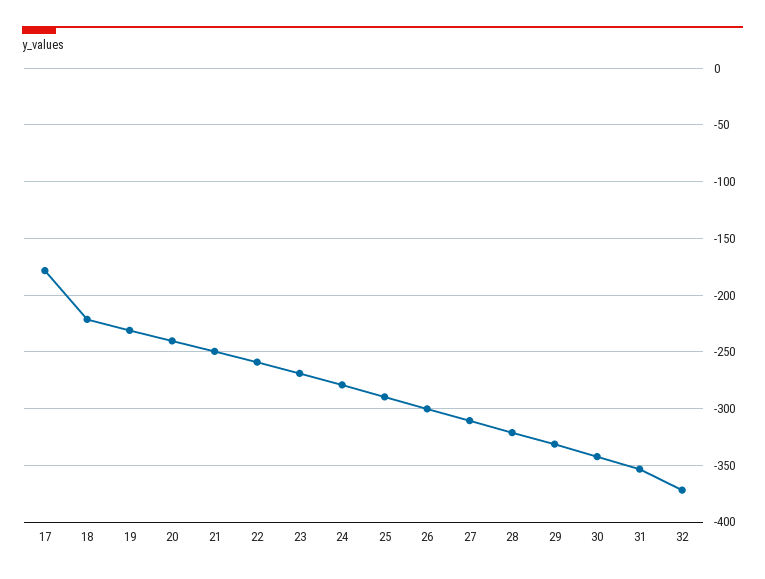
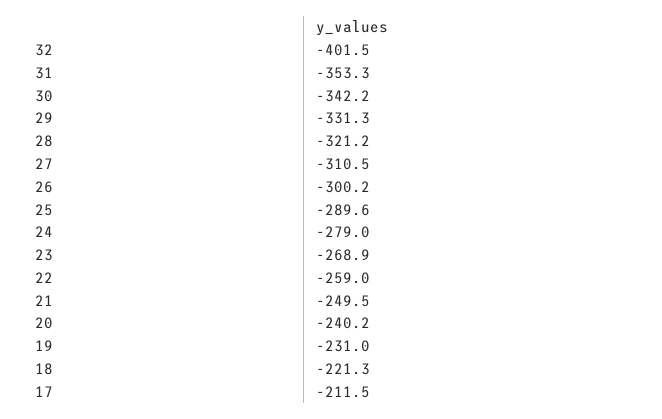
  {
-   "17": -180,
+   "17": -211.5,
    "18": -221.3,
    "19": -231,
    "20": -240.2,
    "21": -249.5,
    "22": -259,
    "23": -268.9,
    "24": -279,
    "25": -289.6,
    "26": -300.2,
    "27": -310.5,
    "28": -321.2,
    "29": -331.3,
    "30": -342.2,
    "31": -353.3,
-   "32": -370
+   "32": -401.5
  }

